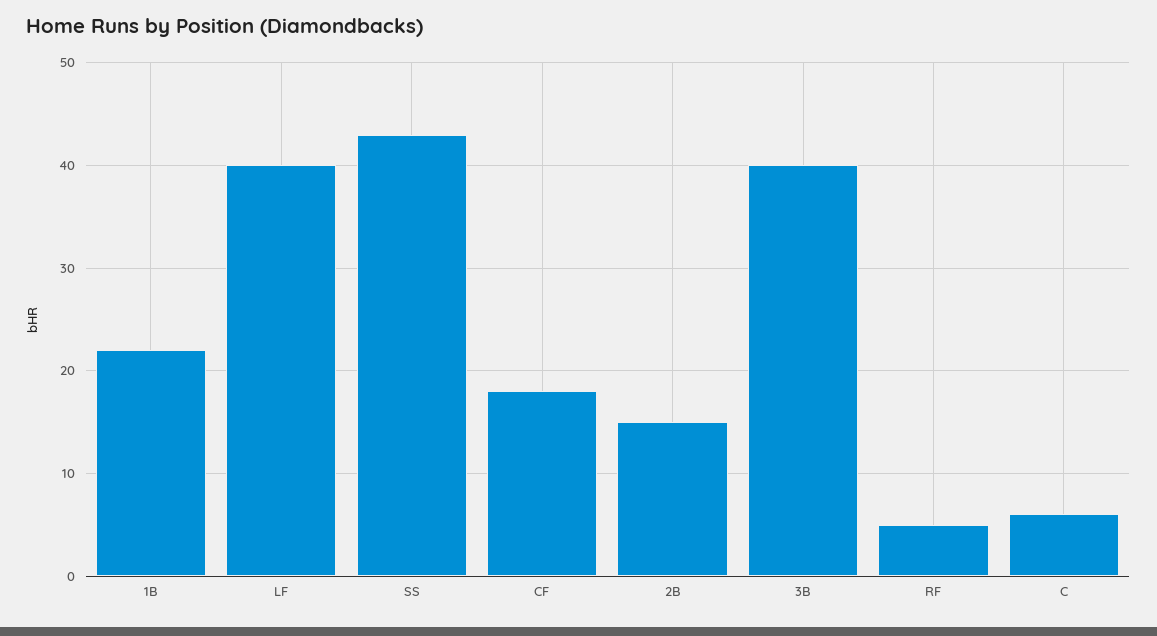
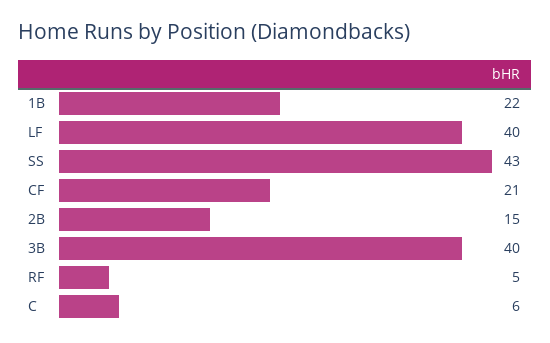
  {
    "1B": 22,
    "LF": 40,
    "SS": 43,
-   "CF": 18,
+   "CF": 21,
    "2B": 15,
    "3B": 40,
    "RF": 5,
    "C": 6
  }

